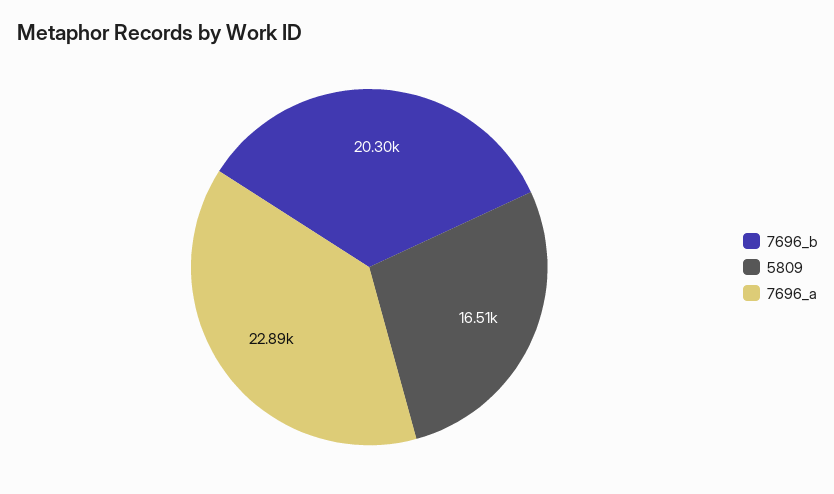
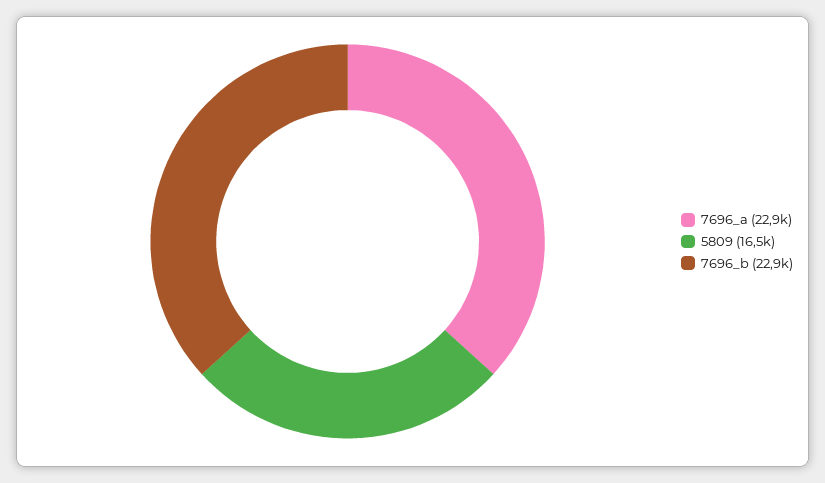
  {
-   "7696_b": 20300,
+   "7696_b": 22900,
    "5809": 16510,
    "7696_a": 22890
  }

